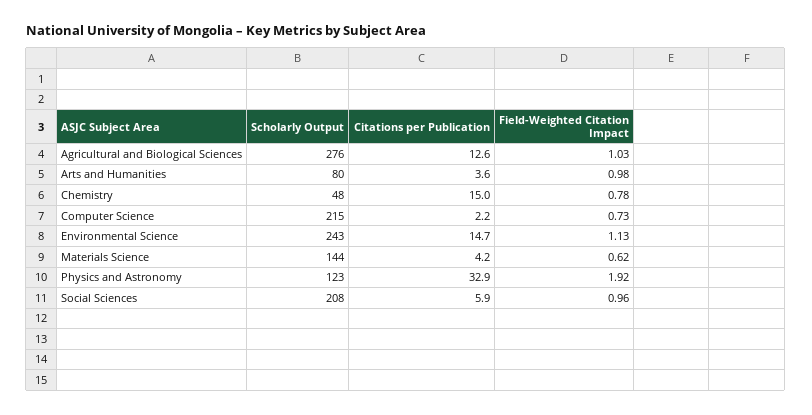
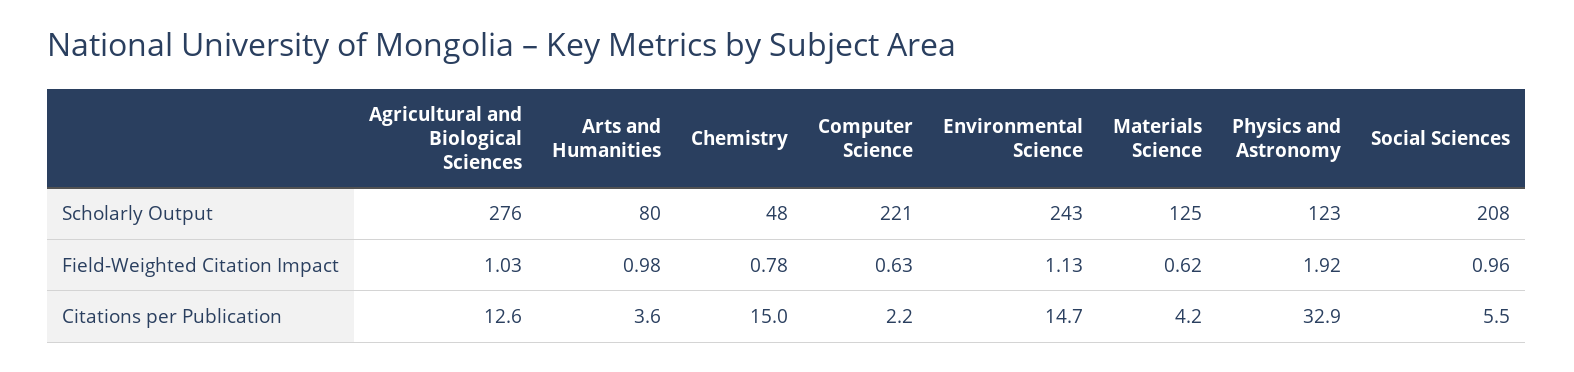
  {
    "Scholarly Output": {
      "Agricultural and Biological Sciences": 276,
      "Arts and Humanities": 80,
      "Chemistry": 48,
-     "Computer Science": 215,
+     "Computer Science": 221,
      "Environmental Science": 243,
-     "Materials Science": 144,
+     "Materials Science": 125,
      "Physics and Astronomy": 123,
      "Social Sciences": 208
    },
    "Citations per Publication": {
      "Agricultural and Biological Sciences": 12.6,
      "Arts and Humanities": 3.6,
      "Chemistry": 15,
      "Computer Science": 2.2,
      "Environmental Science": 14.7,
      "Materials Science": 4.2,
      "Physics and Astronomy": 32.9,
-     "Social Sciences": 5.9
+     "Social Sciences": 5.5
    },
    "Field-Weighted Citation Impact": {
      "Agricultural and Biological Sciences": 1.03,
      "Arts and Humanities": 0.98,
      "Chemistry": 0.78,
-     "Computer Science": 0.73,
+     "Computer Science": 0.63,
      "Environmental Science": 1.13,
      "Materials Science": 0.62,
      "Physics and Astronomy": 1.92,
      "Social Sciences": 0.96
    }
  }

